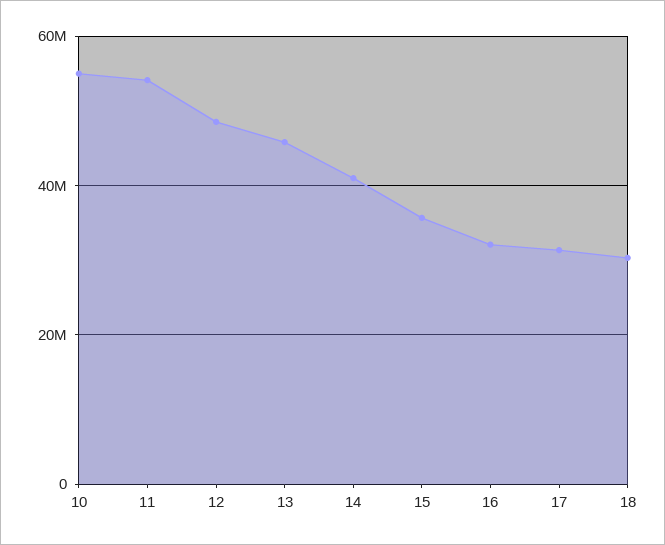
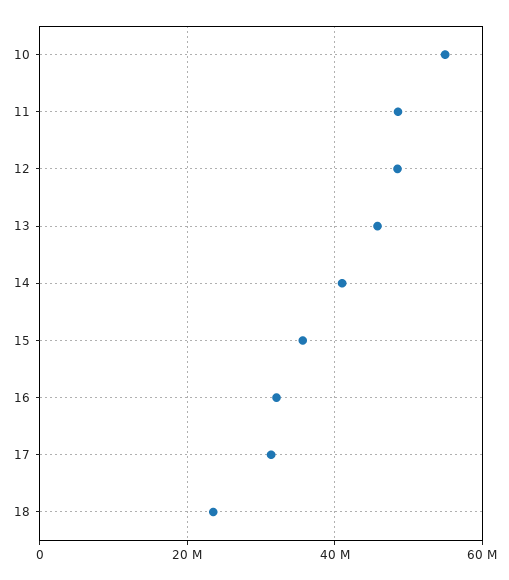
  {
    "10": 54000000,
-   "11": 54000000,
+   "11": 48000000,
    "12": 48000000,
    "13": 46000000,
    "14": 42000000,
    "15": 36000000,
    "16": 32000000,
    "17": 32000000,
-   "18": 30000000
+   "18": 24000000
  }

